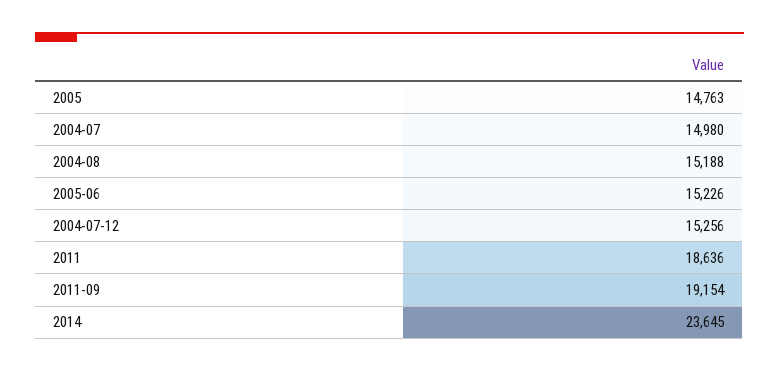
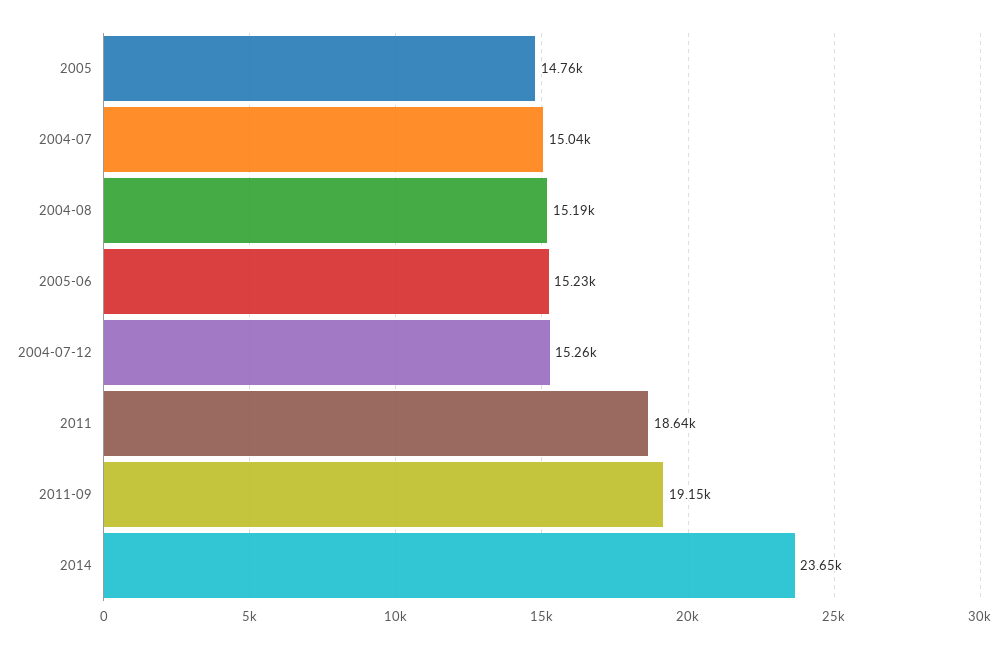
  {
    "2005": 14763,
-   "2004-07": 14980,
+   "2004-07": 15040,
    "2004-08": 15188,
    "2005-06": 15226,
    "2004-07-12": 15256,
    "2011": 18636,
    "2011-09": 19154,
    "2014": 23645
  }

